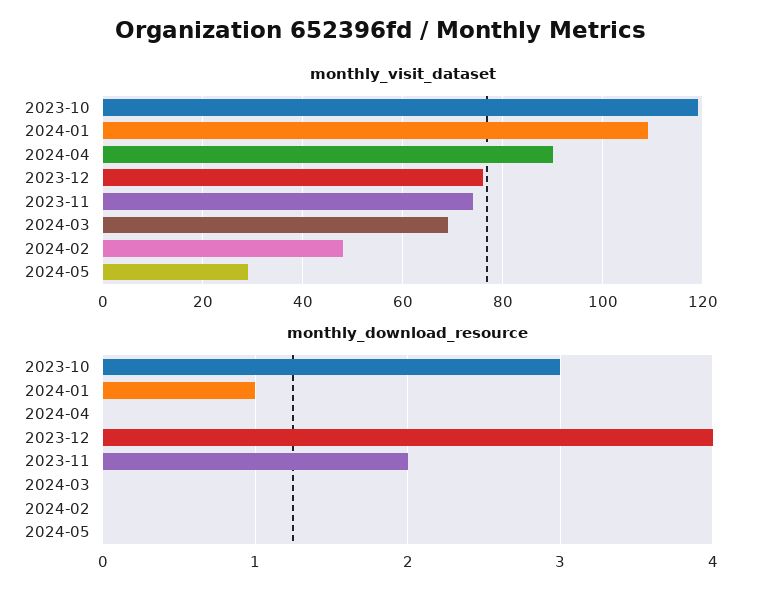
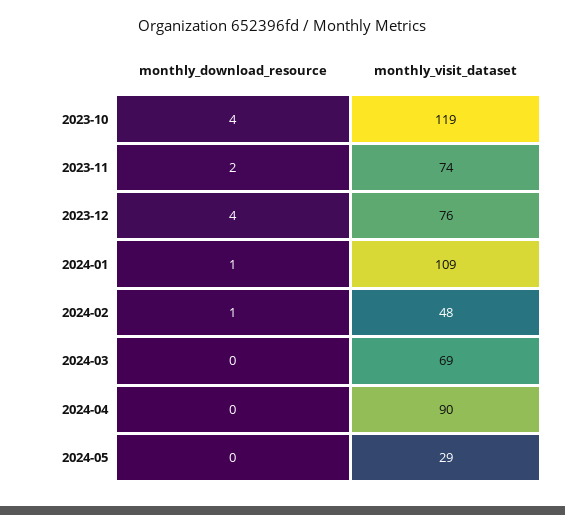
  {
    "monthly_visit_dataset": {
      "2023-10": 119,
      "2024-01": 109,
      "2024-04": 90,
      "2023-12": 76,
      "2023-11": 74,
      "2024-03": 69,
      "2024-02": 48,
      "2024-05": 29
    },
    "monthly_download_resource": {
-     "2023-10": 3,
+     "2023-10": 4,
      "2024-01": 1,
      "2024-04": 0,
      "2023-12": 4,
      "2023-11": 2,
      "2024-03": 0,
-     "2024-02": 0,
+     "2024-02": 1,
      "2024-05": 0
    }
  }

